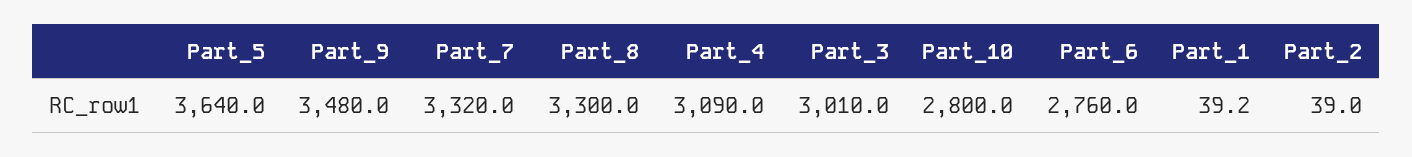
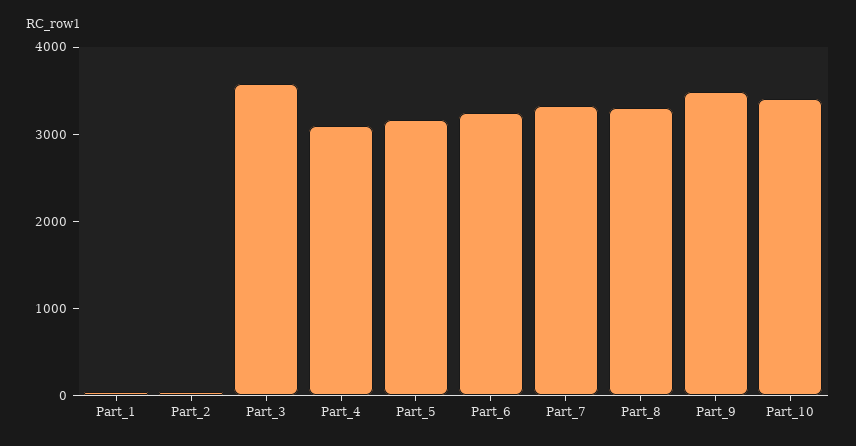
  {
-   "Part_5": 3640,
+   "Part_5": 3200,
    "Part_9": 3480,
    "Part_7": 3320,
    "Part_8": 3300,
    "Part_4": 3090,
-   "Part_3": 3010,
+   "Part_3": 3600,
-   "Part_10": 2800,
+   "Part_10": 3400,
-   "Part_6": 2760,
+   "Part_6": 3200,
    "Part_1": 39.2,
    "Part_2": 39
  }

